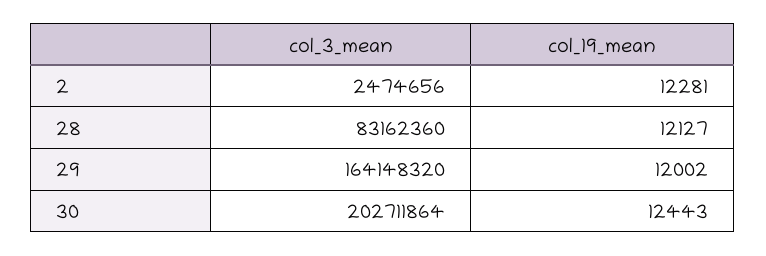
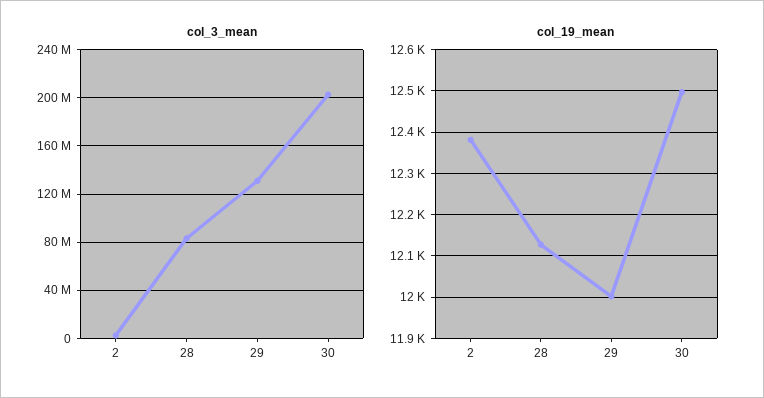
  {
    "col_3_mean": {
      "2": 2474656,
      "28": 83162360,
-     "29": 164148320,
+     "29": 130000000,
      "30": 202711864
    },
    "col_19_mean": {
-     "2": 12281,
+     "2": 12380,
      "28": 12127,
      "29": 12002,
-     "30": 12443
+     "30": 12500
    }
  }

